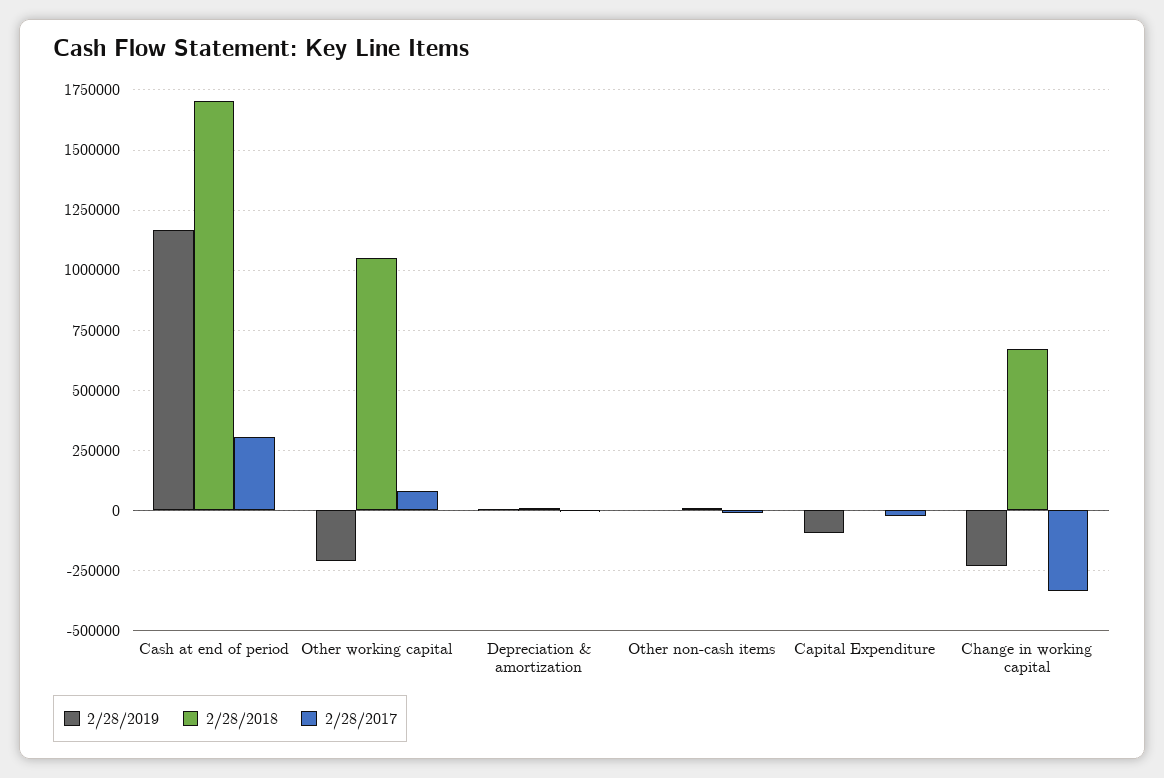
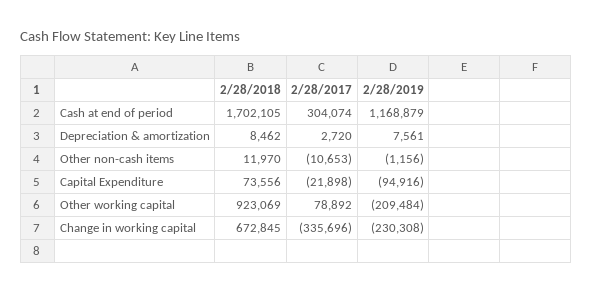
  {
    "2/28/2019": {
      "Cash at end of period": 1168879,
      "Other working capital": -209484,
      "Depreciation & amortization": 7561,
      "Other non-cash items": -1156,
      "Capital Expenditure": -94916,
      "Change in working capital": -230308
    },
    "2/28/2018": {
      "Cash at end of period": 1702105,
-     "Other working capital": 1050000,
+     "Other working capital": 923069,
      "Depreciation & amortization": 8462,
      "Other non-cash items": 11970,
-     "Capital Expenditure": 0,
+     "Capital Expenditure": 73556,
      "Change in working capital": 672845
    },
    "2/28/2017": {
      "Cash at end of period": 304074,
      "Other working capital": 78892,
      "Depreciation & amortization": 2720,
      "Other non-cash items": -10653,
      "Capital Expenditure": -21898,
      "Change in working capital": -335696
    }
  }

